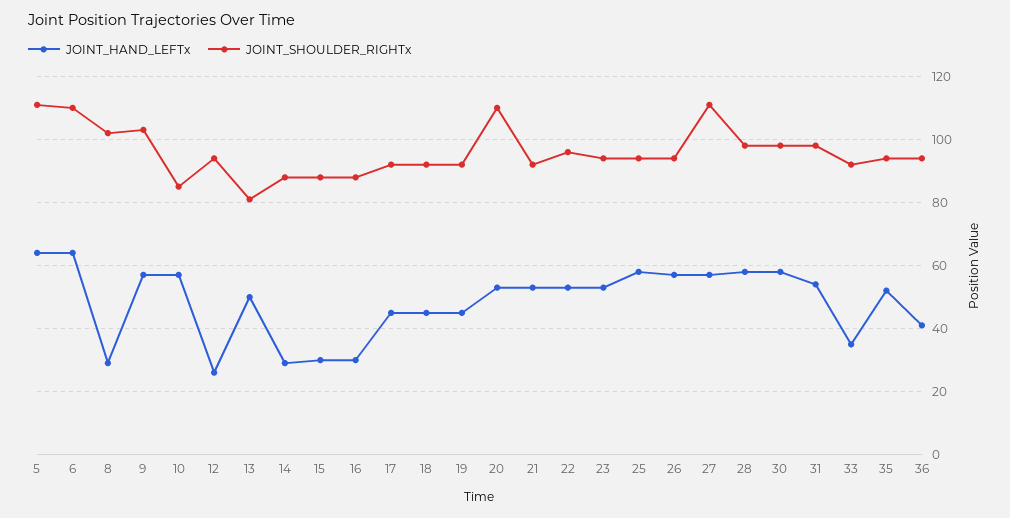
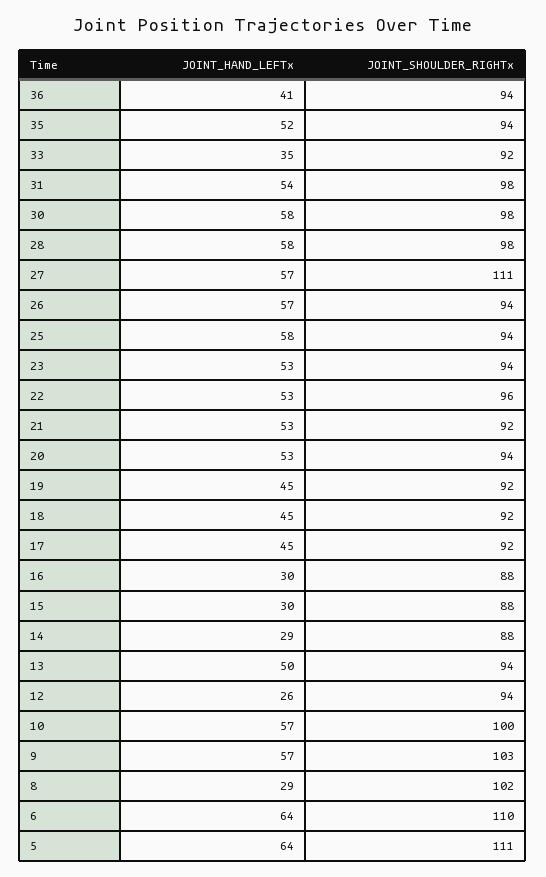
  {
    "JOINT_HAND_LEFTx": {
      "5": 64,
      "6": 64,
      "8": 29,
      "9": 57,
      "10": 57,
      "12": 26,
      "13": 50,
      "14": 29,
      "15": 30,
      "16": 30,
      "17": 45,
      "18": 45,
      "19": 45,
      "20": 53,
      "21": 53,
      "22": 53,
      "23": 53,
      "25": 58,
      "26": 57,
      "27": 57,
      "28": 58,
      "30": 58,
      "31": 54,
      "33": 35,
      "35": 52,
      "36": 41
    },
    "JOINT_SHOULDER_RIGHTx": {
      "5": 111,
      "6": 110,
      "8": 102,
      "9": 103,
-     "10": 85,
+     "10": 100,
      "12": 94,
-     "13": 80,
+     "13": 94,
      "14": 88,
      "15": 88,
      "16": 88,
      "17": 92,
      "18": 92,
      "19": 92,
-     "20": 110,
+     "20": 94,
      "21": 92,
      "22": 96,
      "23": 94,
      "25": 94,
      "26": 94,
      "27": 111,
      "28": 98,
      "30": 98,
      "31": 98,
      "33": 92,
      "35": 94,
      "36": 94
    }
  }

